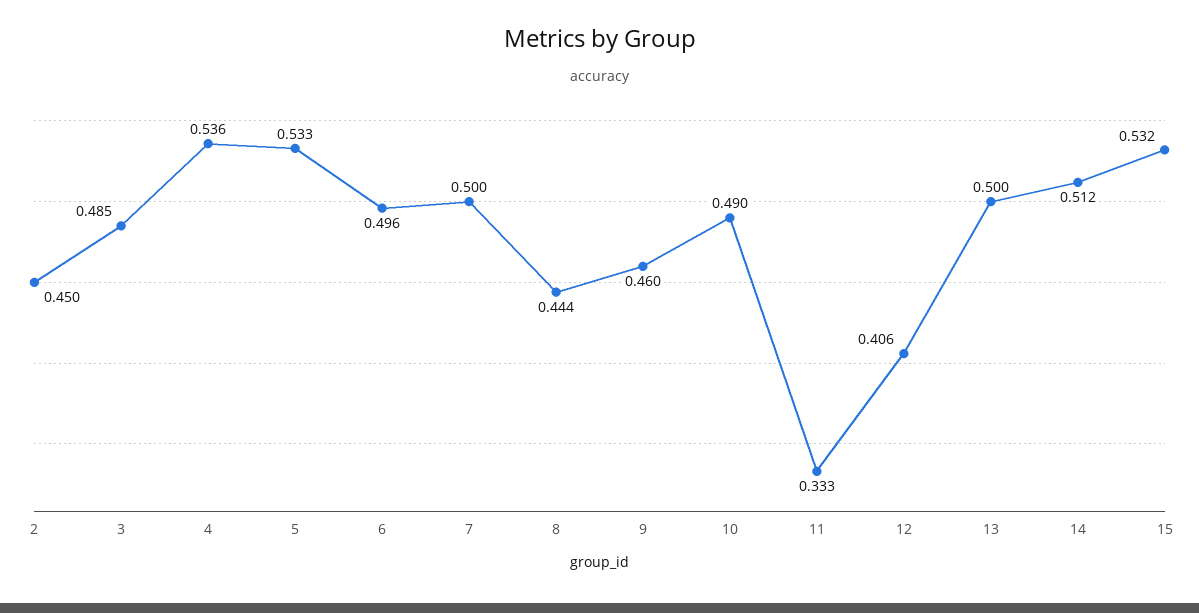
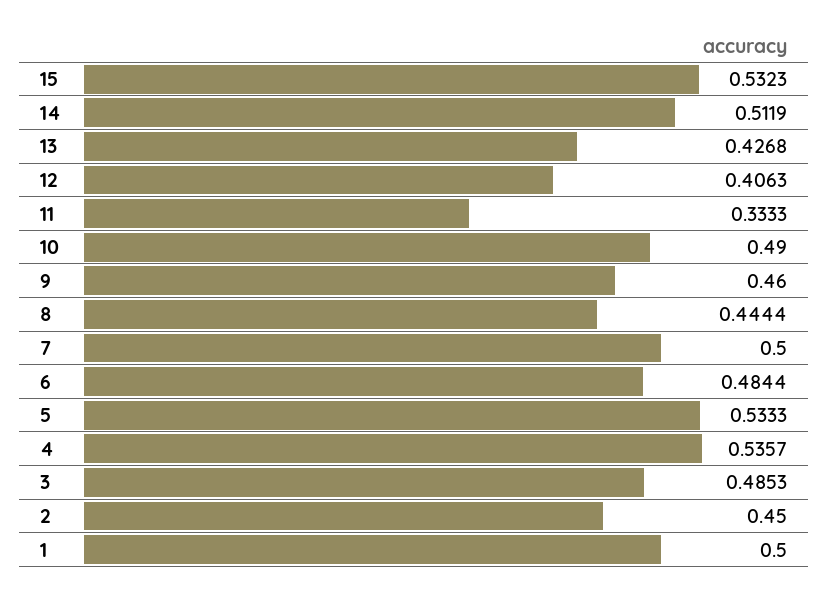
  {
    "2": 0.45,
    "3": 0.4853,
    "4": 0.5357,
    "5": 0.5333,
-   "6": 0.496,
+   "6": 0.4844,
    "7": 0.5,
    "8": 0.4444,
    "9": 0.46,
    "10": 0.49,
    "11": 0.3333,
    "12": 0.4063,
-   "13": 0.5,
+   "13": 0.4268,
    "14": 0.5119,
-   "15": 0.5323
+   "15": 0.5323,
+   "1": 0.5
  }

